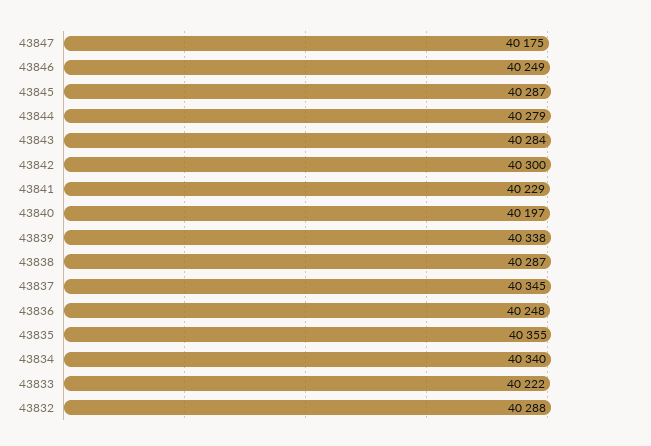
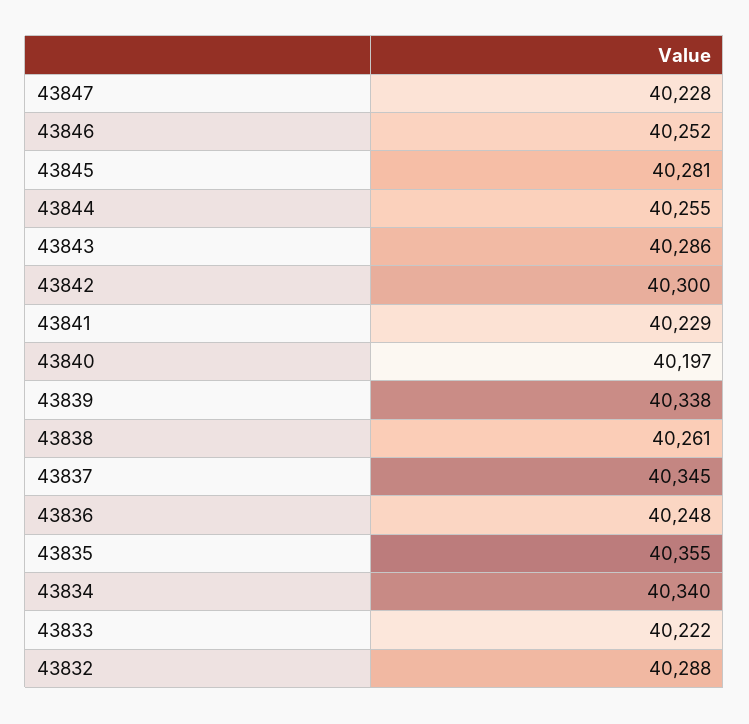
  {
-   "43847": 40175,
+   "43847": 40228,
-   "43846": 40249,
+   "43846": 40252,
-   "43845": 40287,
+   "43845": 40281,
-   "43844": 40279,
+   "43844": 40255,
-   "43843": 40284,
+   "43843": 40286,
    "43842": 40300,
    "43841": 40229,
    "43840": 40197,
    "43839": 40338,
-   "43838": 40287,
+   "43838": 40261,
    "43837": 40345,
    "43836": 40248,
    "43835": 40355,
    "43834": 40340,
    "43833": 40222,
    "43832": 40288
  }

